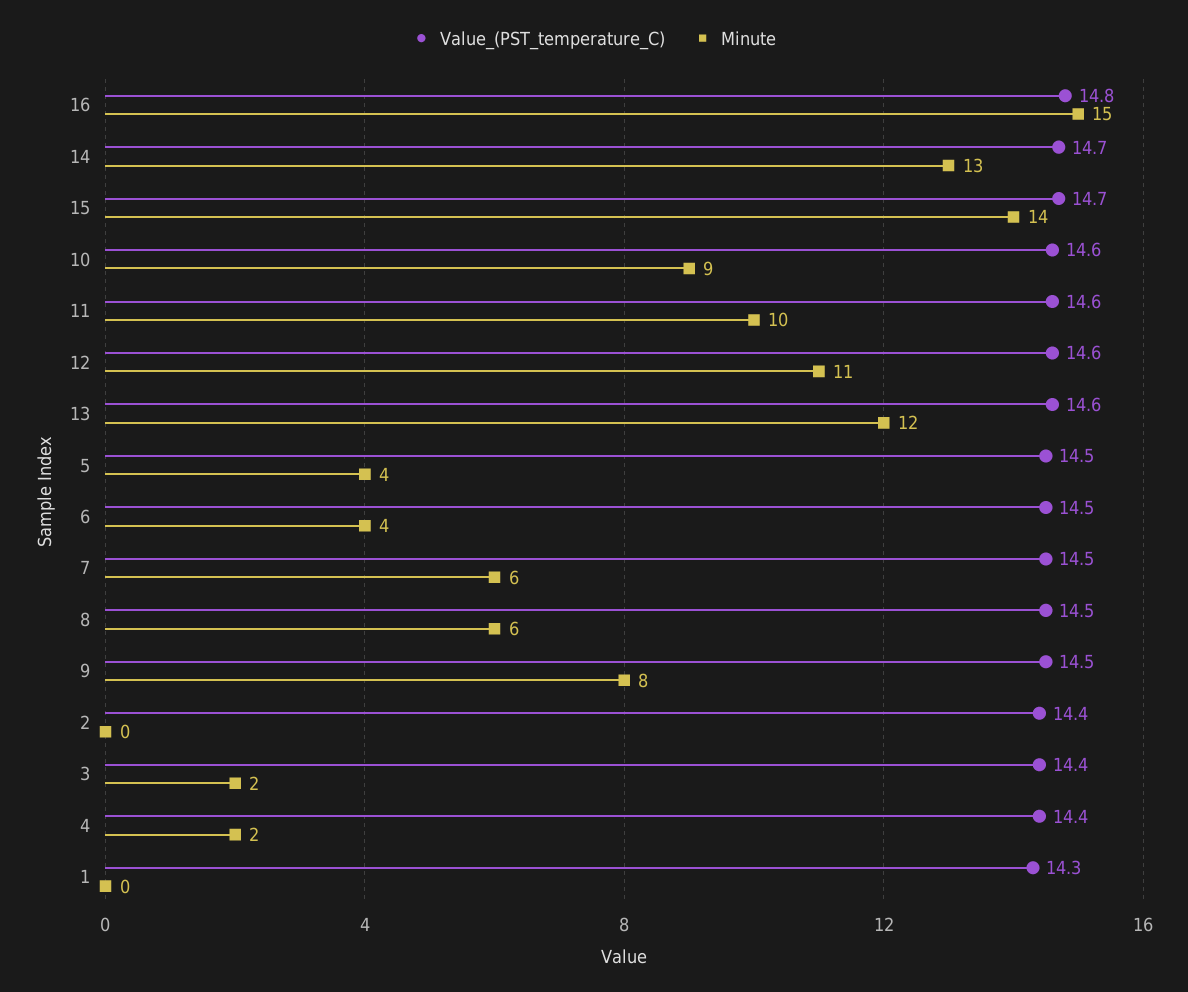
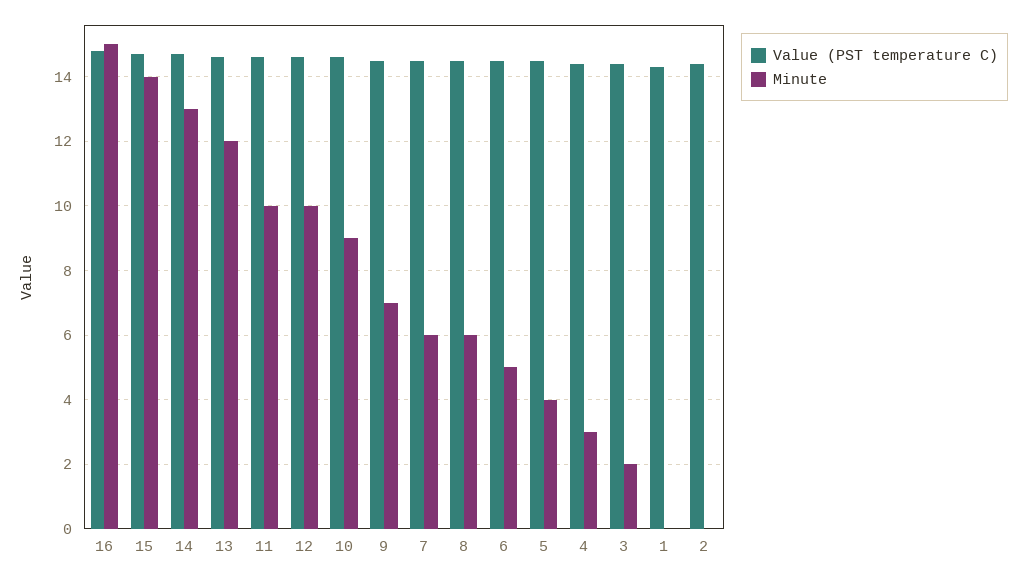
  {
    "Value_(PST_temperature_C)": {
      "16": 14.8,
      "14": 14.7,
      "15": 14.7,
      "10": 14.6,
      "11": 14.6,
      "12": 14.6,
      "13": 14.6,
      "5": 14.5,
      "6": 14.5,
      "7": 14.5,
      "8": 14.5,
      "9": 14.5,
      "2": 14.4,
      "3": 14.4,
      "4": 14.4,
      "1": 14.3
    },
    "Minute": {
      "16": 15,
      "14": 13,
      "15": 14,
      "10": 9,
      "11": 10,
-     "12": 11,
+     "12": 10,
      "13": 12,
      "5": 4,
-     "6": 4,
+     "6": 5,
      "7": 6,
      "8": 6,
-     "9": 8,
+     "9": 7,
      "2": 0,
      "3": 2,
-     "4": 2,
+     "4": 3,
      "1": 0
    }
  }

